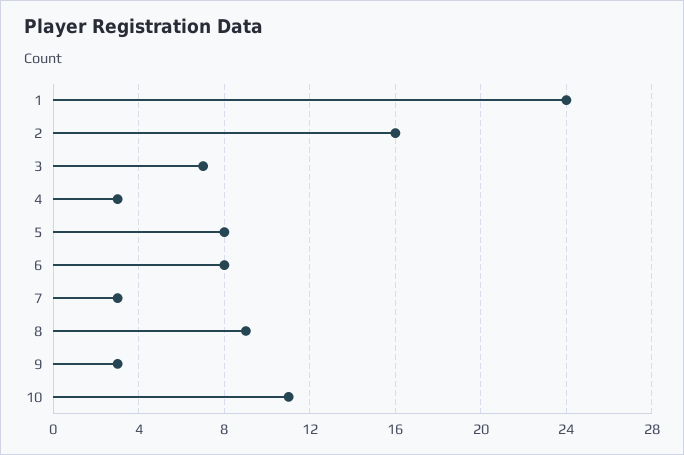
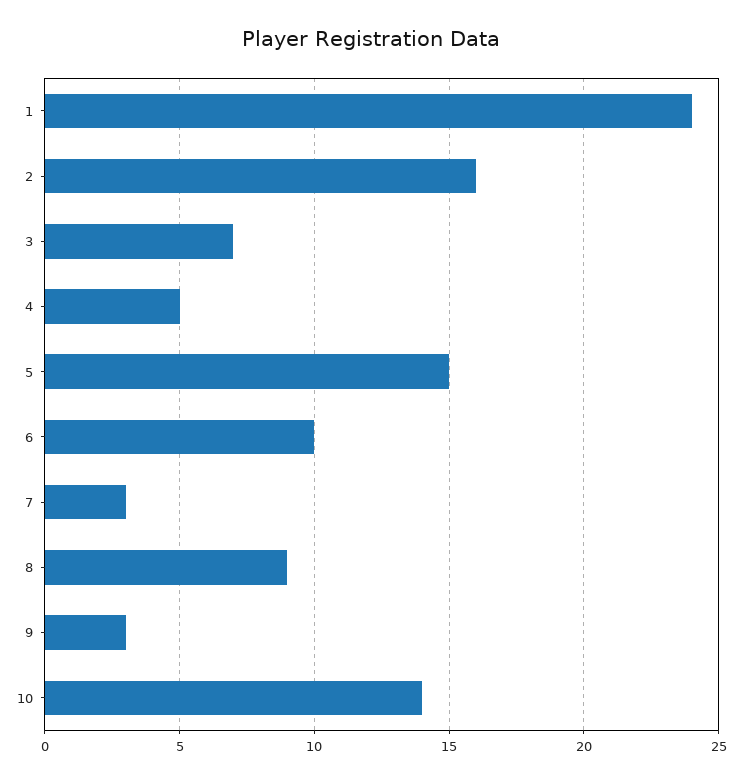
  {
    "1": 24,
    "2": 16,
    "3": 7,
-   "4": 3,
+   "4": 5,
-   "5": 8,
+   "5": 15,
-   "6": 8,
+   "6": 10,
    "7": 3,
    "8": 9,
    "9": 3,
-   "10": 11
+   "10": 14
  }

